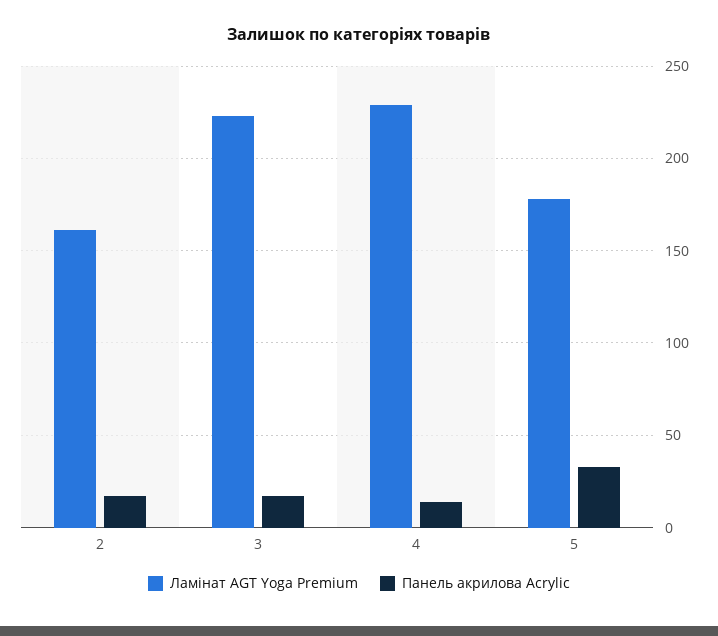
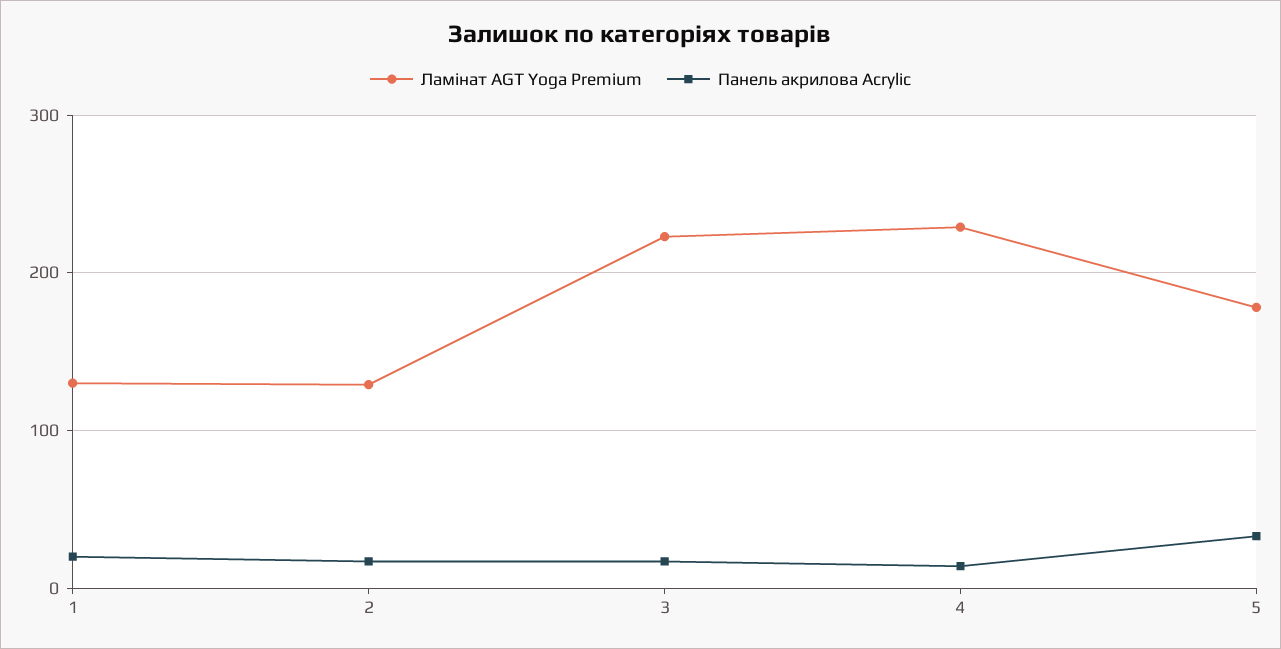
  {
    "Ламінат AGT Yoga Premium": {
-     "2": 160,
+     "2": 130,
      "3": 225,
      "4": 230,
-     "5": 180
+     "5": 180,
+     "1": 130
    },
    "Панель акрилова Acrylic": {
      "2": 15,
      "3": 15,
      "4": 15,
-     "5": 35
+     "5": 35,
+     "1": 20
    }
  }

